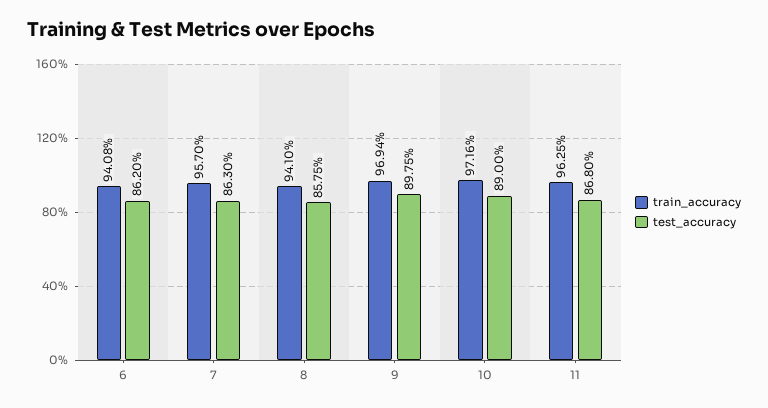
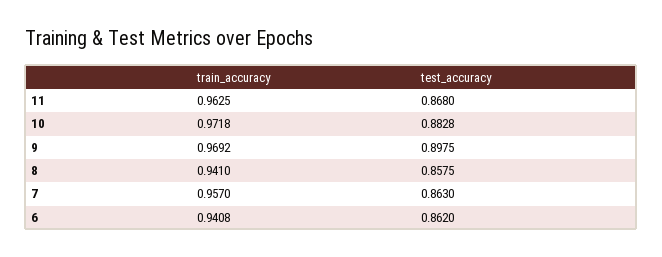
  {
    "train_accuracy": {
      "6": 0.9408,
      "7": 0.957,
      "8": 0.941,
-     "9": 0.9694,
+     "9": 0.9692,
-     "10": 0.9716,
+     "10": 0.9718,
      "11": 0.9625
    },
    "test_accuracy": {
      "6": 0.862,
      "7": 0.863,
      "8": 0.8575,
      "9": 0.8975,
-     "10": 0.89,
+     "10": 0.8828,
      "11": 0.868
    }
  }

